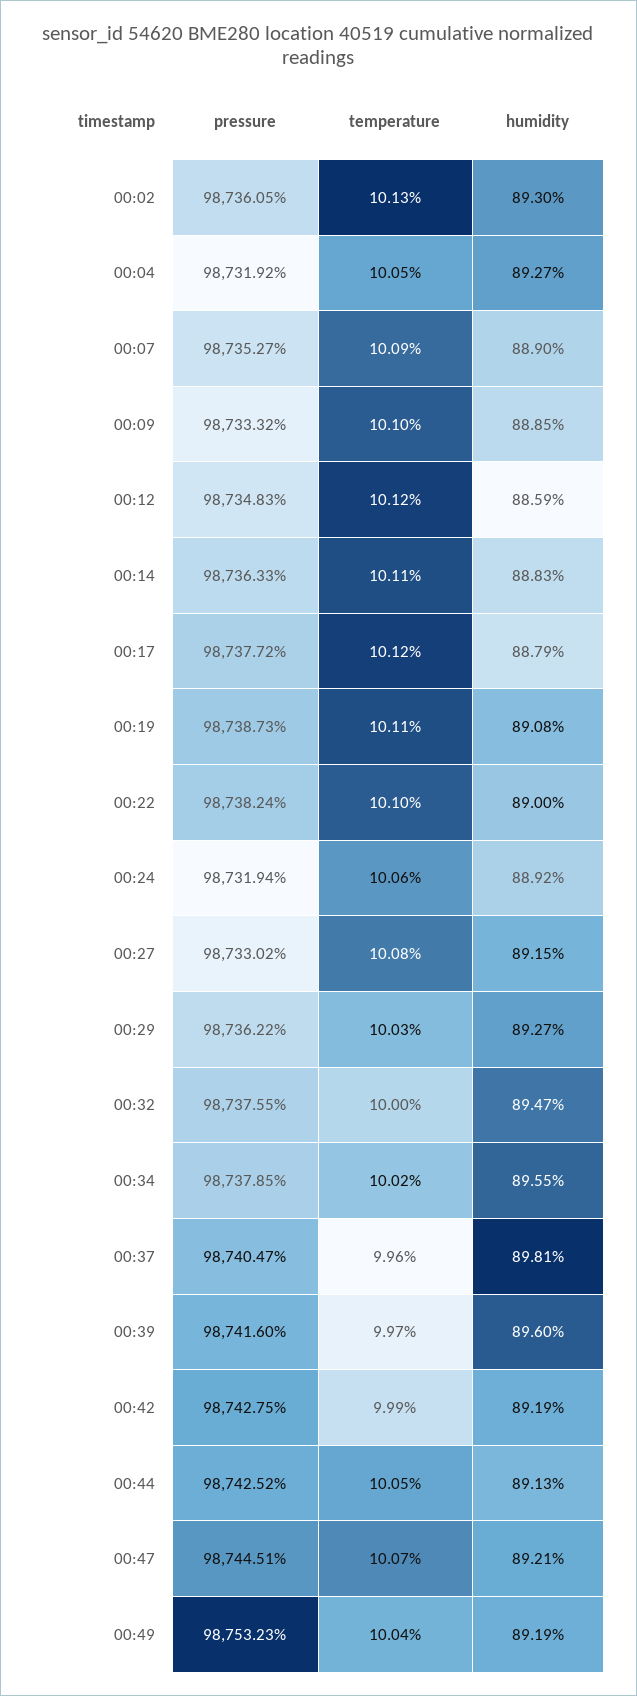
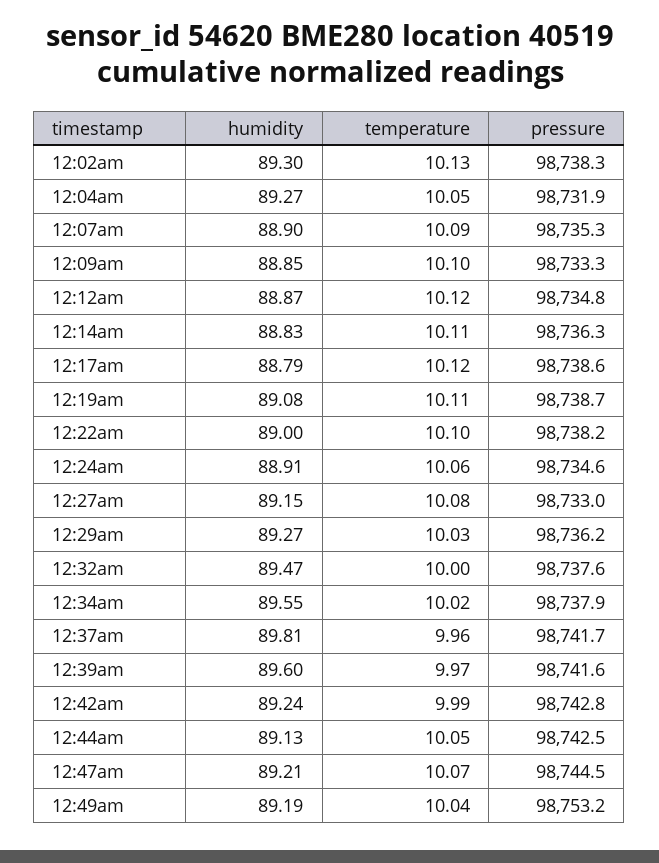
  {
    "pressure": {
-     "00:02": 98736.05,
+     "00:02": 98738.3,
      "00:04": 98731.92,
      "00:07": 98735.27,
      "00:09": 98733.32,
      "00:12": 98734.83,
      "00:14": 98736.33,
-     "00:17": 98737.72,
+     "00:17": 98738.6,
      "00:19": 98738.73,
      "00:22": 98738.24,
-     "00:24": 98731.94,
+     "00:24": 98734.6,
      "00:27": 98733.02,
      "00:29": 98736.22,
      "00:32": 98737.55,
      "00:34": 98737.85,
-     "00:37": 98740.47,
+     "00:37": 98741.7,
      "00:39": 98741.6,
      "00:42": 98742.75,
      "00:44": 98742.52,
      "00:47": 98744.51,
      "00:49": 98753.23
    },
    "temperature": {
      "00:02": 10.13,
      "00:04": 10.05,
      "00:07": 10.09,
      "00:09": 10.1,
      "00:12": 10.12,
      "00:14": 10.11,
      "00:17": 10.12,
      "00:19": 10.11,
      "00:22": 10.1,
      "00:24": 10.06,
      "00:27": 10.08,
      "00:29": 10.03,
      "00:32": 10,
      "00:34": 10.02,
      "00:37": 9.96,
      "00:39": 9.97,
      "00:42": 9.99,
      "00:44": 10.05,
      "00:47": 10.07,
      "00:49": 10.04
    },
    "humidity": {
      "00:02": 89.3,
      "00:04": 89.27,
      "00:07": 88.9,
      "00:09": 88.85,
-     "00:12": 88.59,
+     "00:12": 88.87,
      "00:14": 88.83,
      "00:17": 88.79,
      "00:19": 89.08,
      "00:22": 89,
-     "00:24": 88.92,
+     "00:24": 88.91,
      "00:27": 89.15,
      "00:29": 89.27,
      "00:32": 89.47,
      "00:34": 89.55,
      "00:37": 89.81,
      "00:39": 89.6,
-     "00:42": 89.19,
+     "00:42": 89.24,
      "00:44": 89.13,
      "00:47": 89.21,
      "00:49": 89.19
    }
  }

